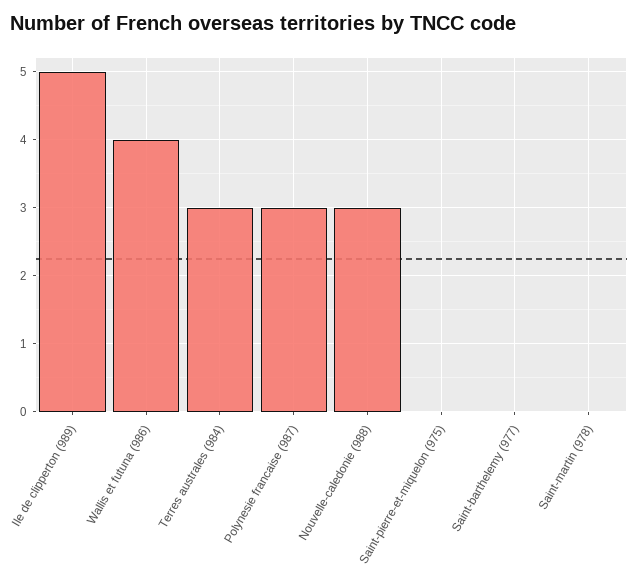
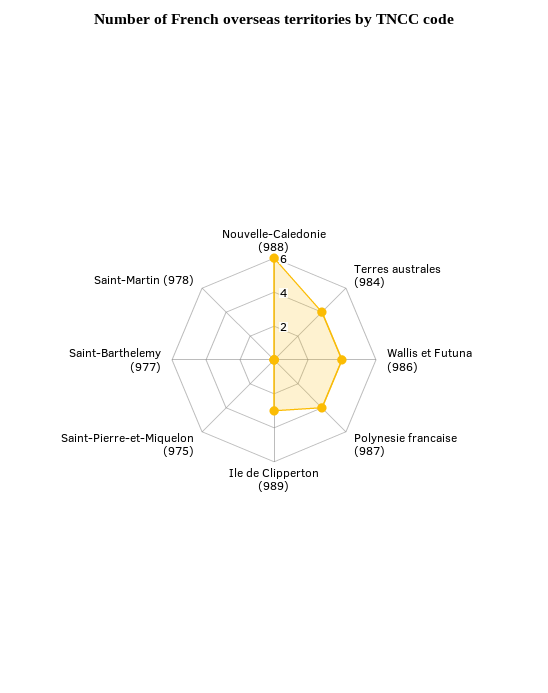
  {
-   "Ile de clipperton (989)": 5,
+   "Ile de clipperton (989)": 3,
    "Wallis et futuna (986)": 4,
-   "Terres australes (984)": 3,
+   "Terres australes (984)": 4,
-   "Polynesie francaise (987)": 3,
+   "Polynesie francaise (987)": 4,
-   "Nouvelle-caledonie (988)": 3,
+   "Nouvelle-caledonie (988)": 6,
    "Saint-pierre-et-miquelon (975)": 0,
    "Saint-barthelemy (977)": 0,
    "Saint-martin (978)": 0
  }

